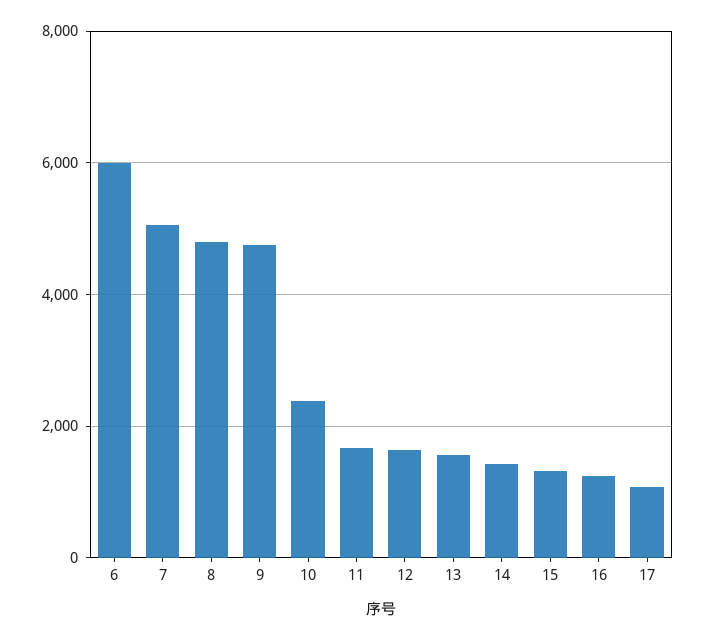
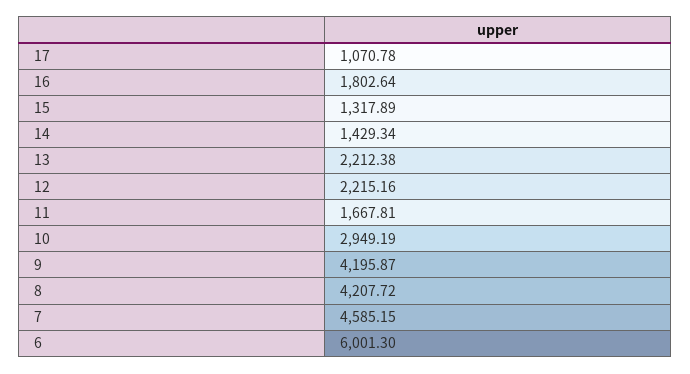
  {
    "6": 6001.3,
-   "7": 5000,
+   "7": 4585.15,
-   "8": 4800,
+   "8": 4207.72,
-   "9": 4800,
+   "9": 4195.87,
-   "10": 2400,
+   "10": 2949.19,
    "11": 1667.81,
-   "12": 1600,
+   "12": 2215.16,
-   "13": 1600,
+   "13": 2212.38,
    "14": 1429.34,
    "15": 1317.89,
-   "16": 1200,
+   "16": 1802.64,
    "17": 1070.78
  }

